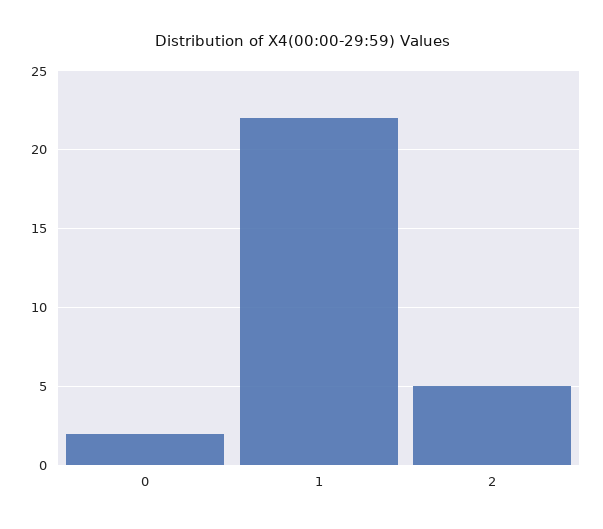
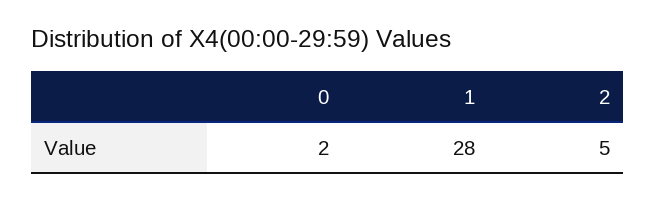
  {
    "0": 2,
-   "1": 22,
+   "1": 28,
    "2": 5
  }

